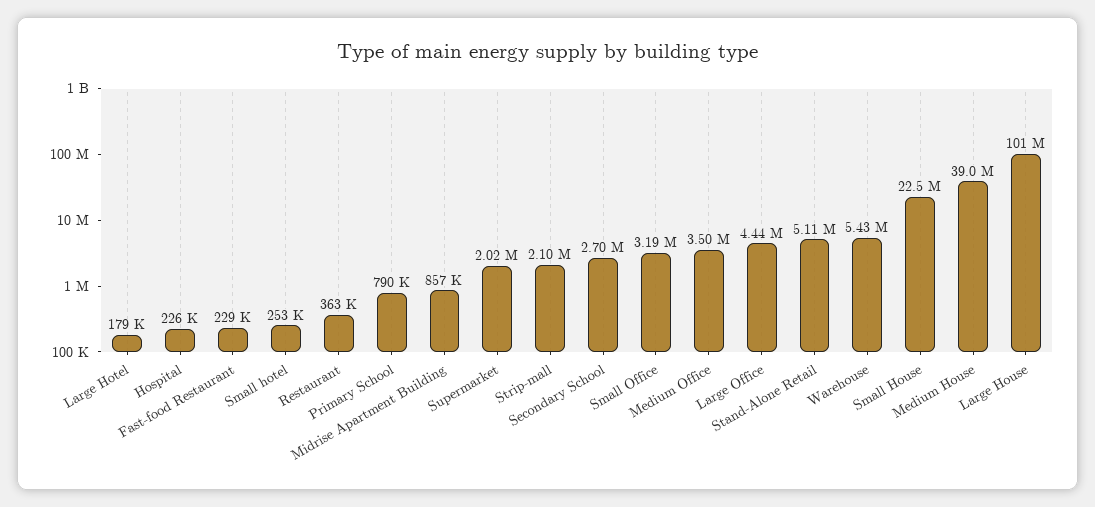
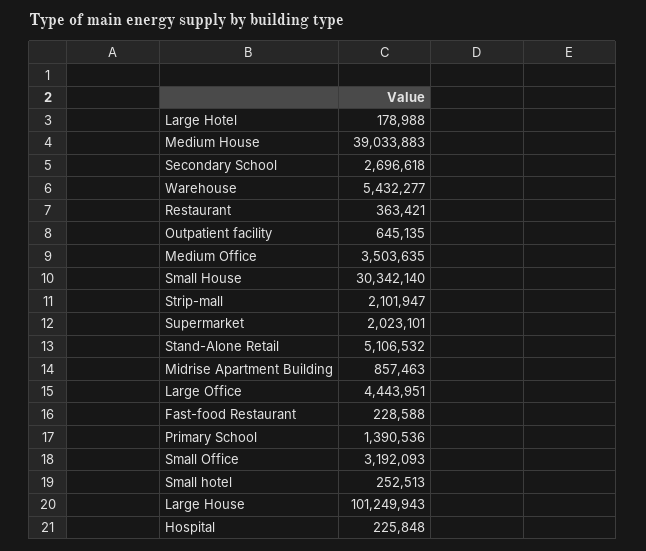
  {
    "Large Hotel": 178988,
    "Hospital": 225848,
    "Fast-food Restaurant": 228588,
    "Small hotel": 252513,
    "Restaurant": 363421,
-   "Primary School": 790000,
+   "Primary School": 1390536,
    "Midrise Apartment Building": 857463,
    "Supermarket": 2023101,
    "Strip-mall": 2101947,
    "Secondary School": 2696618,
    "Small Office": 3192093,
    "Medium Office": 3503635,
    "Large Office": 4443951,
    "Stand-Alone Retail": 5106532,
    "Warehouse": 5432277,
-   "Small House": 22500000,
+   "Small House": 30342140,
    "Medium House": 39033883,
-   "Large House": 101249943
+   "Large House": 101249943,
+   "Outpatient facility": 645135
  }

